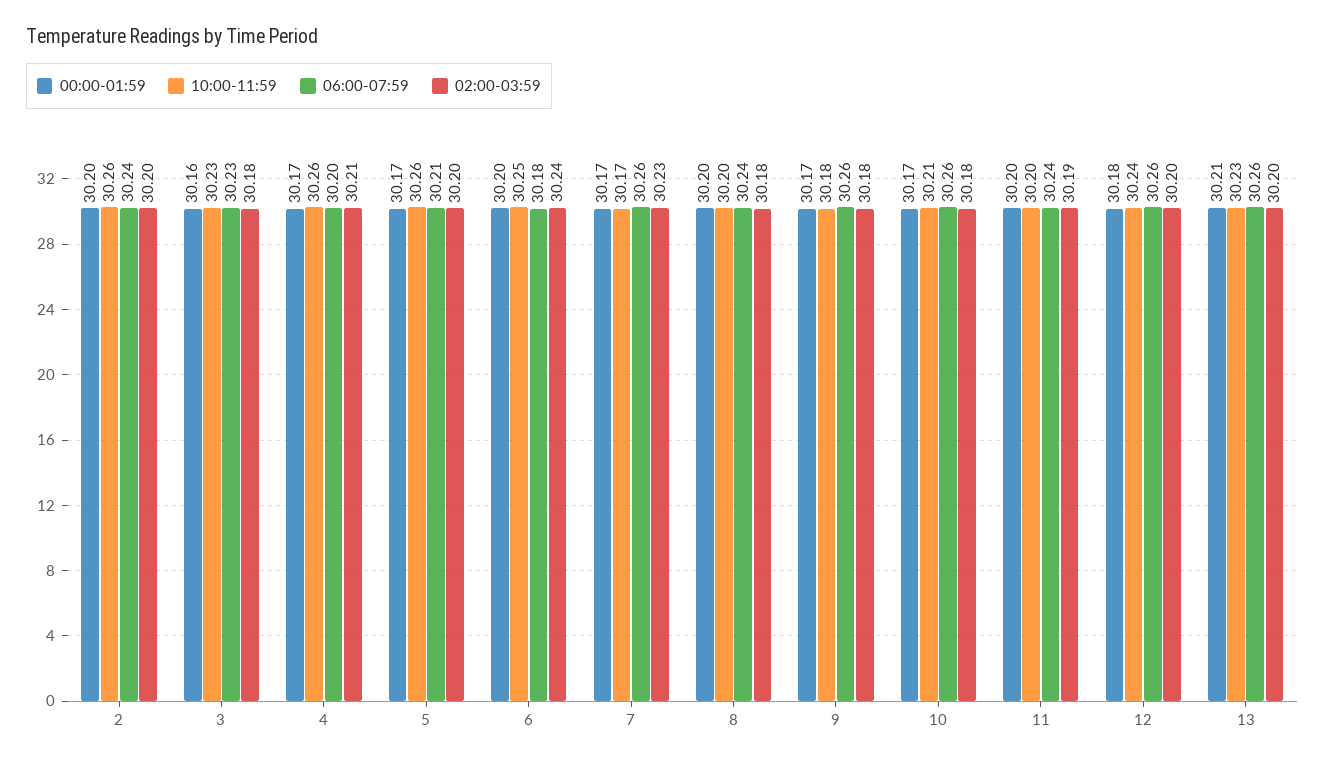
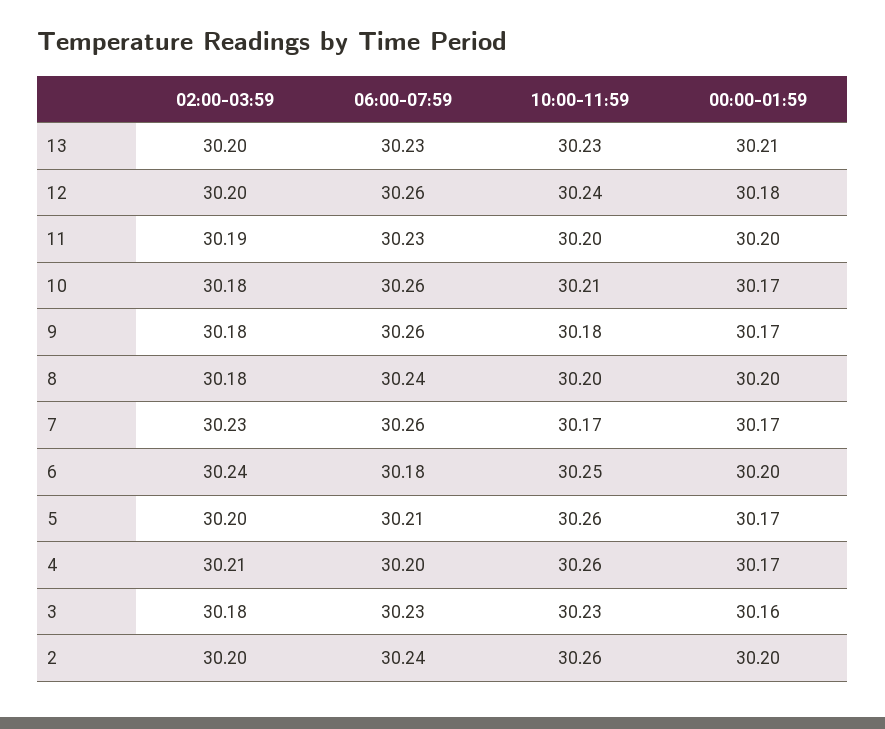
  {
    "00:00-01:59": {
      "2": 30.2,
      "3": 30.16,
      "4": 30.17,
      "5": 30.17,
      "6": 30.2,
      "7": 30.17,
      "8": 30.2,
      "9": 30.17,
      "10": 30.17,
      "11": 30.2,
      "12": 30.18,
      "13": 30.21
    },
    "10:00-11:59": {
      "2": 30.26,
      "3": 30.23,
      "4": 30.26,
      "5": 30.26,
      "6": 30.25,
      "7": 30.17,
      "8": 30.2,
      "9": 30.18,
      "10": 30.21,
      "11": 30.2,
      "12": 30.24,
      "13": 30.23
    },
    "06:00-07:59": {
      "2": 30.24,
      "3": 30.23,
      "4": 30.2,
      "5": 30.21,
      "6": 30.18,
      "7": 30.26,
      "8": 30.24,
      "9": 30.26,
      "10": 30.26,
-     "11": 30.24,
+     "11": 30.23,
      "12": 30.26,
-     "13": 30.26
+     "13": 30.23
    },
    "02:00-03:59": {
      "2": 30.2,
      "3": 30.18,
      "4": 30.21,
      "5": 30.2,
      "6": 30.24,
      "7": 30.23,
      "8": 30.18,
      "9": 30.18,
      "10": 30.18,
      "11": 30.19,
      "12": 30.2,
      "13": 30.2
    }
  }

